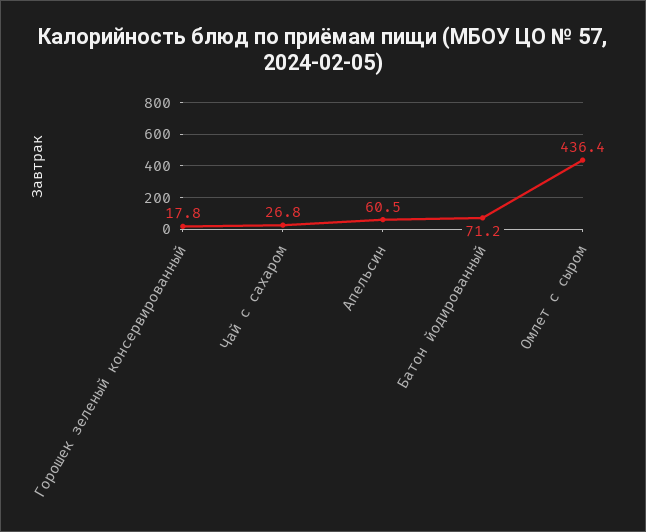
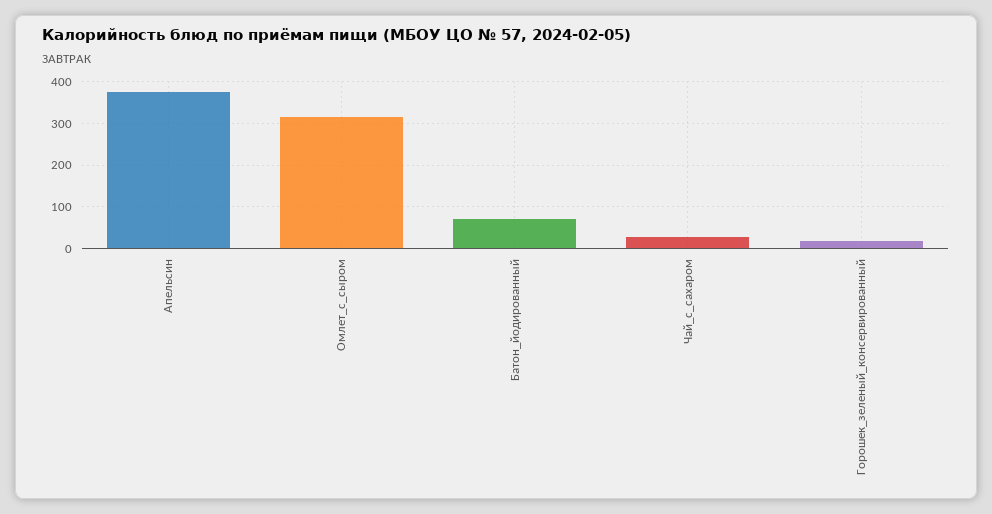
  {
    "Горошек зеленый консервированный": 17.8,
    "Чай с сахаром": 26.8,
-   "Апельсин": 60.5,
+   "Апельсин": 380,
    "Батон йодированный": 71.2,
-   "Омлет с сыром": 436.4
+   "Омлет с сыром": 320
  }

